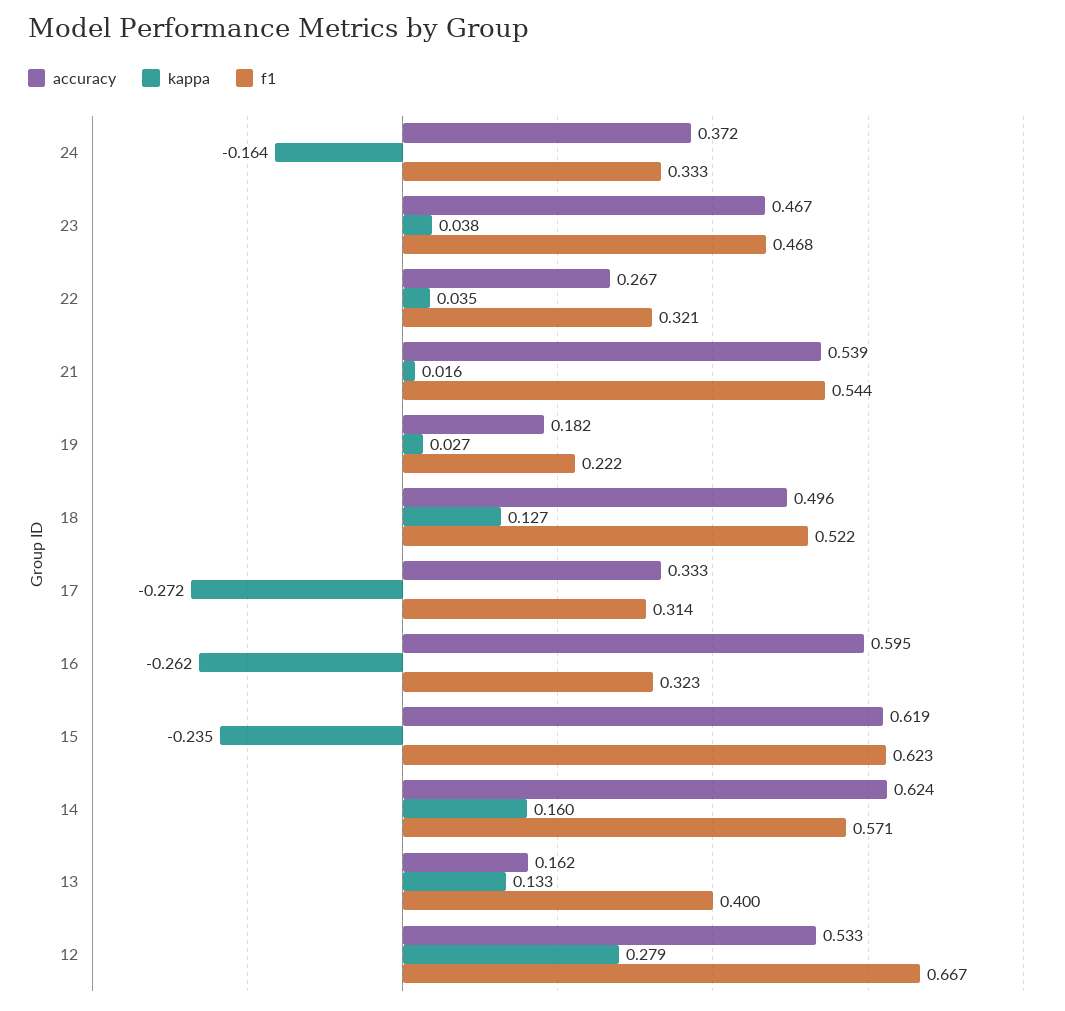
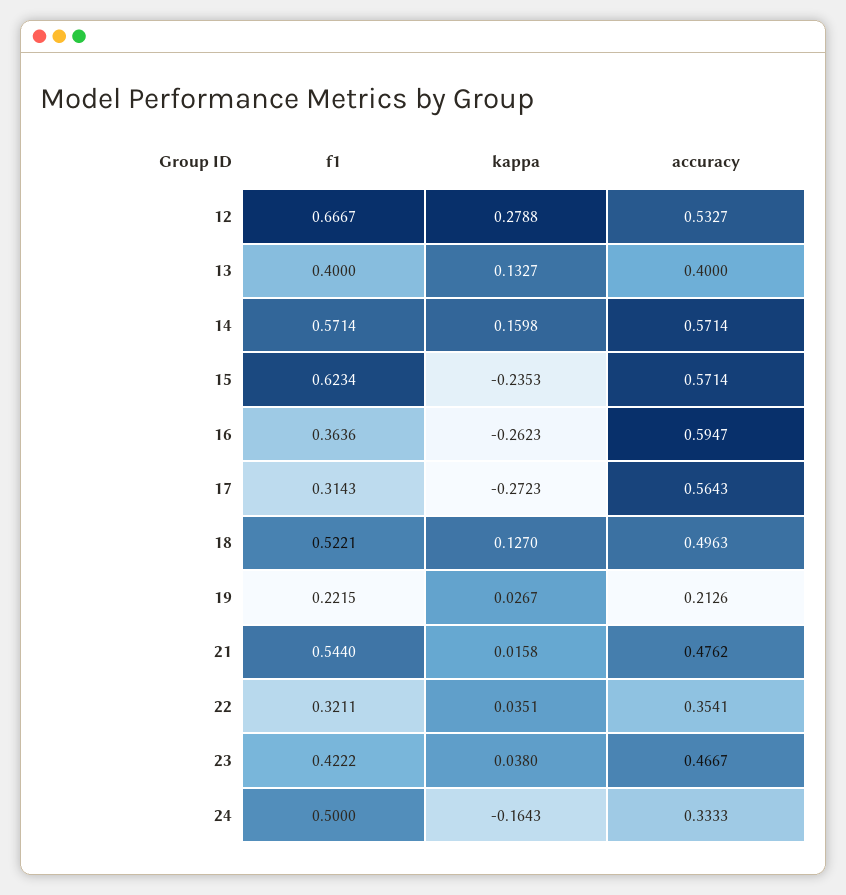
  {
    "accuracy": {
-     "24": 0.372,
+     "24": 0.3333,
      "23": 0.4667,
-     "22": 0.267,
+     "22": 0.3541,
-     "21": 0.539,
+     "21": 0.4762,
-     "19": 0.182,
+     "19": 0.2126,
      "18": 0.4963,
-     "17": 0.333,
+     "17": 0.5643,
      "16": 0.5947,
-     "15": 0.619,
+     "15": 0.5714,
-     "14": 0.624,
+     "14": 0.5714,
-     "13": 0.162,
+     "13": 0.4,
      "12": 0.5327
    },
    "kappa": {
      "24": -0.1643,
      "23": 0.038,
      "22": 0.0351,
      "21": 0.0158,
      "19": 0.0267,
      "18": 0.127,
      "17": -0.2723,
      "16": -0.2623,
      "15": -0.2353,
      "14": 0.1598,
      "13": 0.1327,
      "12": 0.2788
    },
    "f1": {
-     "24": 0.333,
+     "24": 0.5,
-     "23": 0.468,
+     "23": 0.4222,
      "22": 0.3211,
      "21": 0.544,
      "19": 0.2215,
      "18": 0.5221,
      "17": 0.3143,
-     "16": 0.323,
+     "16": 0.3636,
      "15": 0.6234,
      "14": 0.5714,
      "13": 0.4,
      "12": 0.6667
    }
  }

